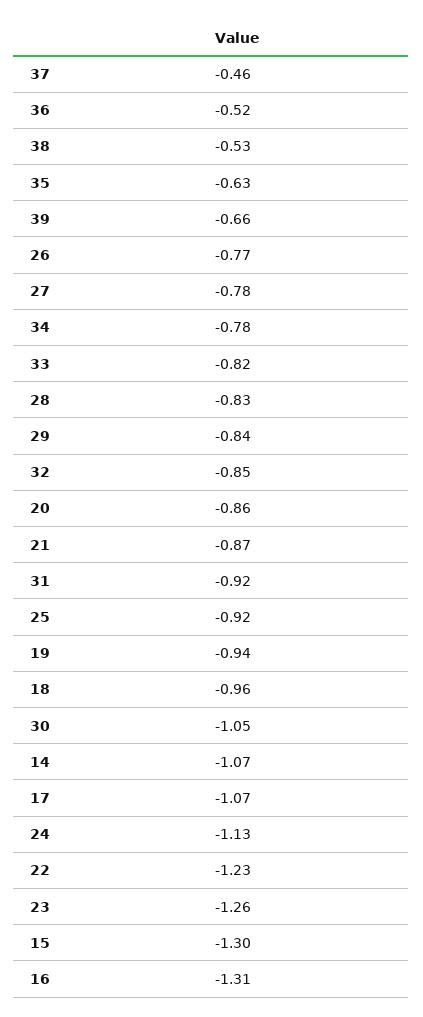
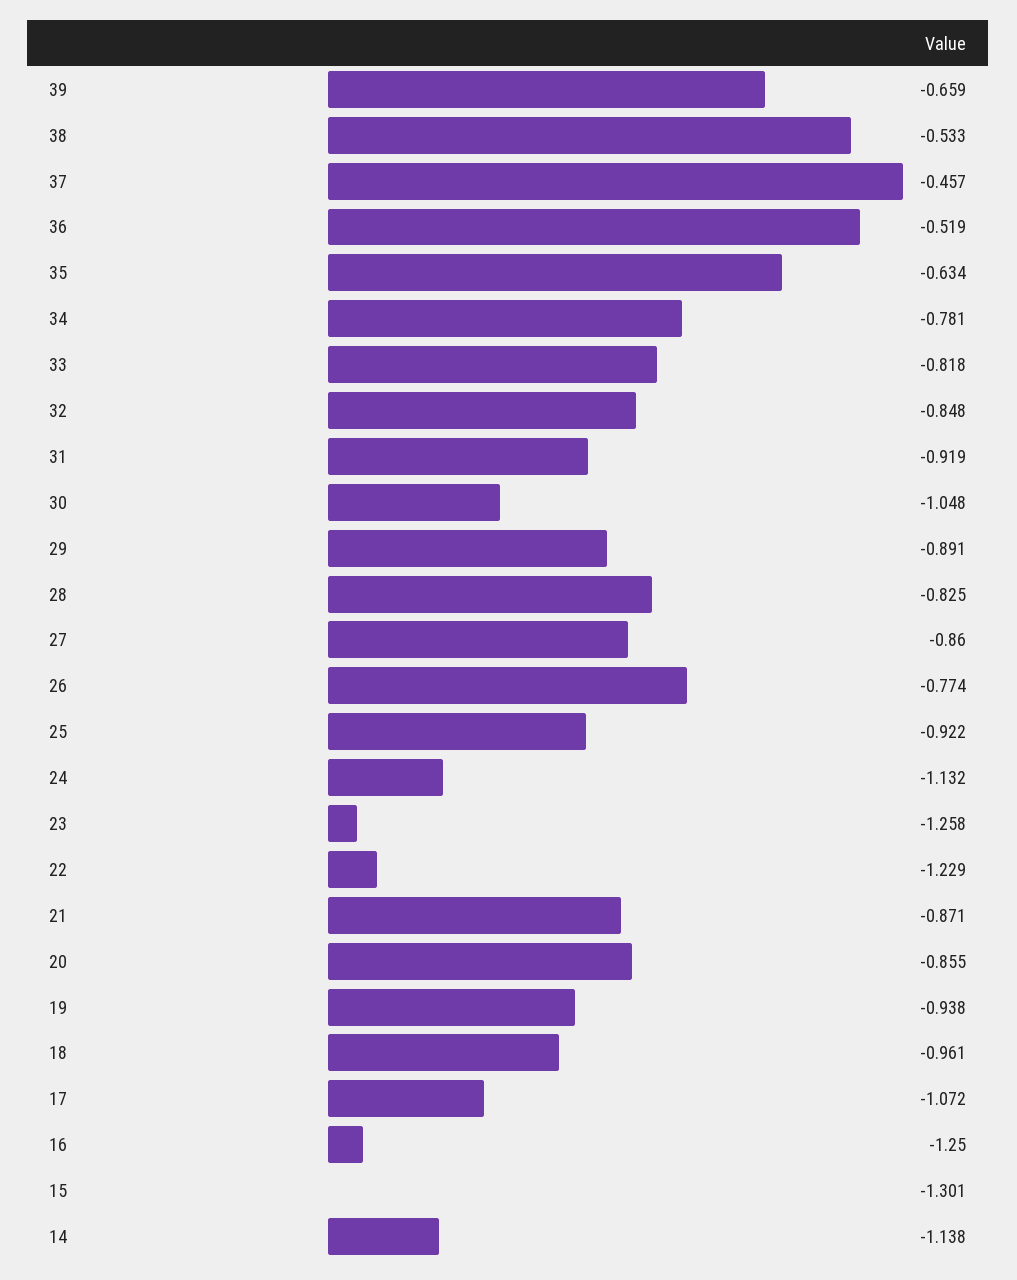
  {
    "37": -0.457,
    "36": -0.519,
    "38": -0.533,
    "35": -0.634,
    "39": -0.659,
    "26": -0.774,
-   "27": -0.78,
+   "27": -0.86,
    "34": -0.781,
    "33": -0.818,
    "28": -0.825,
-   "29": -0.84,
+   "29": -0.891,
    "32": -0.848,
    "20": -0.855,
    "21": -0.871,
    "31": -0.919,
    "25": -0.922,
    "19": -0.938,
    "18": -0.961,
    "30": -1.048,
-   "14": -1.07,
+   "14": -1.138,
    "17": -1.072,
    "24": -1.132,
    "22": -1.229,
    "23": -1.258,
    "15": -1.301,
-   "16": -1.31
+   "16": -1.25
  }

